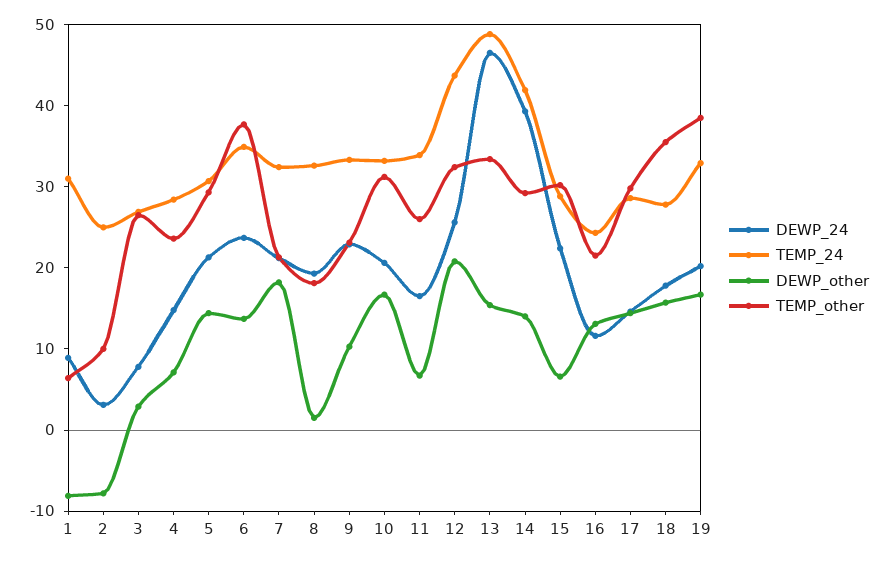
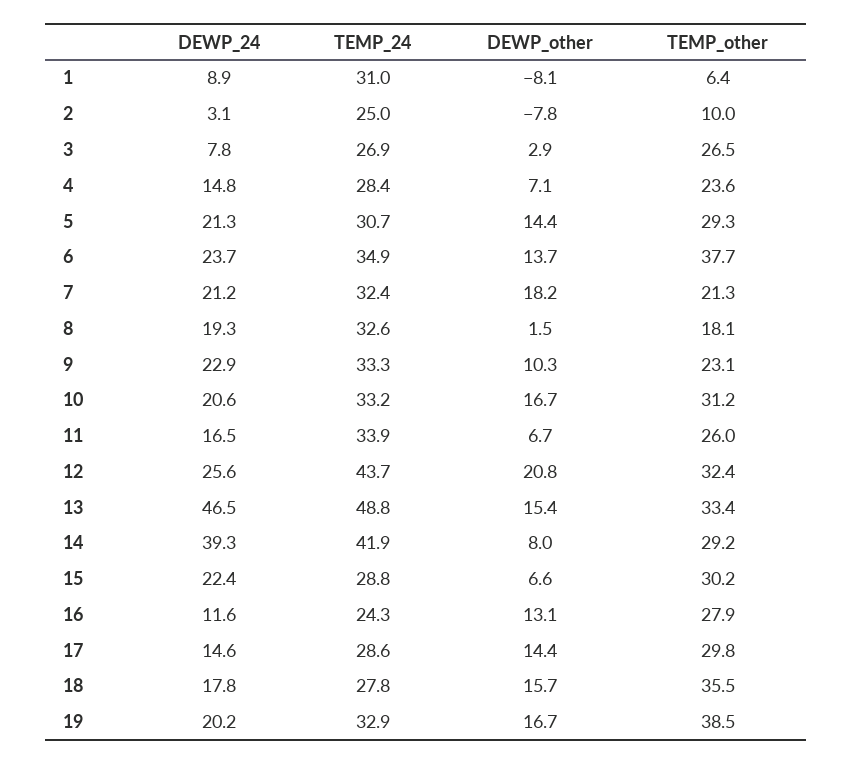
  {
    "DEWP_24": {
      "1": 8.9,
      "2": 3.1,
      "3": 7.8,
      "4": 14.8,
      "5": 21.3,
      "6": 23.7,
      "7": 21.2,
      "8": 19.3,
      "9": 22.9,
      "10": 20.6,
      "11": 16.5,
      "12": 25.6,
      "13": 46.5,
      "14": 39.3,
      "15": 22.4,
      "16": 11.6,
      "17": 14.6,
      "18": 17.8,
      "19": 20.2
    },
    "TEMP_24": {
      "1": 31,
      "2": 25,
      "3": 26.9,
      "4": 28.4,
      "5": 30.7,
      "6": 34.9,
      "7": 32.4,
      "8": 32.6,
      "9": 33.3,
      "10": 33.2,
      "11": 33.9,
      "12": 43.7,
      "13": 48.8,
      "14": 41.9,
      "15": 28.8,
      "16": 24.3,
      "17": 28.6,
      "18": 27.8,
      "19": 32.9
    },
    "DEWP_other": {
      "1": -8.1,
      "2": -7.8,
      "3": 2.9,
      "4": 7.1,
      "5": 14.4,
      "6": 13.7,
      "7": 18.2,
      "8": 1.5,
      "9": 10.3,
      "10": 16.7,
      "11": 6.7,
      "12": 20.8,
      "13": 15.4,
-     "14": 14,
+     "14": 8,
      "15": 6.6,
      "16": 13.1,
      "17": 14.4,
      "18": 15.7,
      "19": 16.7
    },
    "TEMP_other": {
      "1": 6.4,
      "2": 10,
      "3": 26.5,
      "4": 23.6,
      "5": 29.3,
      "6": 37.7,
      "7": 21.3,
      "8": 18.1,
      "9": 23.1,
      "10": 31.2,
      "11": 26,
      "12": 32.4,
      "13": 33.4,
      "14": 29.2,
      "15": 30.2,
-     "16": 22,
+     "16": 27.9,
      "17": 29.8,
      "18": 35.5,
      "19": 38.5
    }
  }

